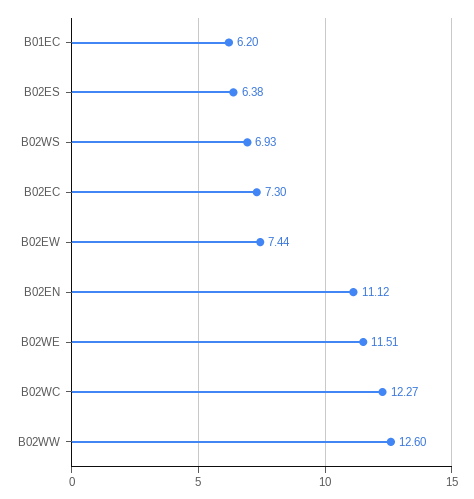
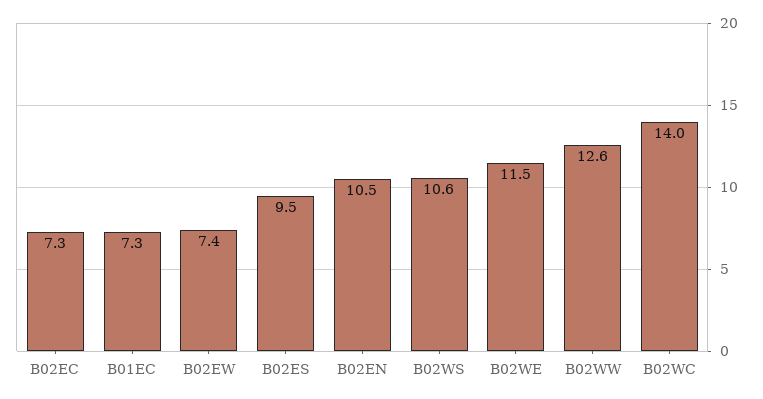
  {
-   "B01EC": 6.2,
+   "B01EC": 7.3,
-   "B02ES": 6.38,
+   "B02ES": 9.5,
-   "B02WS": 6.93,
+   "B02WS": 10.6,
    "B02EC": 7.3,
    "B02EW": 7.44,
-   "B02EN": 11.12,
+   "B02EN": 10.5,
    "B02WE": 11.51,
-   "B02WC": 12.27,
+   "B02WC": 14,
    "B02WW": 12.6
  }

